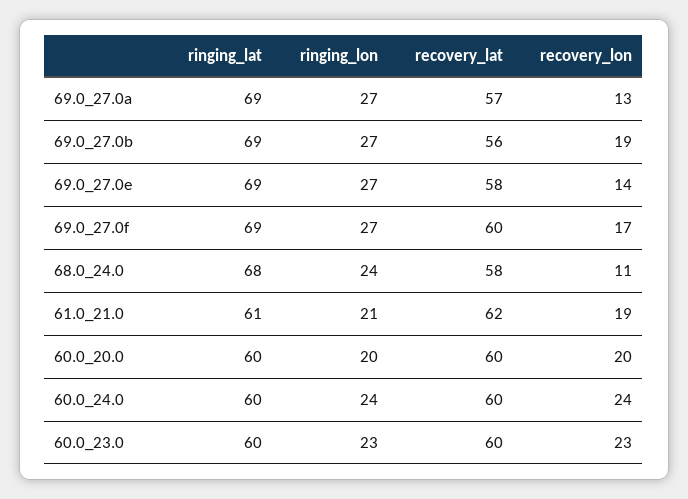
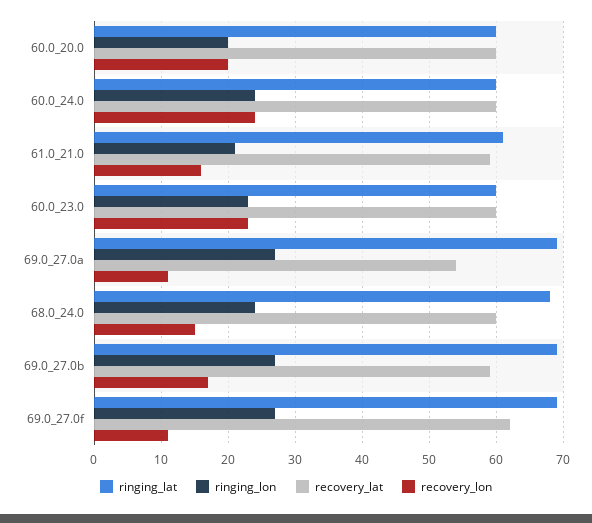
  {
    "ringing_lat": {
      "69.0_27.0a": 69,
      "69.0_27.0b": 69,
-     "69.0_27.0e": 69,
      "69.0_27.0f": 69,
      "68.0_24.0": 68,
      "61.0_21.0": 61,
      "60.0_20.0": 60,
      "60.0_24.0": 60,
      "60.0_23.0": 60
    },
    "ringing_lon": {
      "69.0_27.0a": 27,
      "69.0_27.0b": 27,
-     "69.0_27.0e": 27,
      "69.0_27.0f": 27,
      "68.0_24.0": 24,
      "61.0_21.0": 21,
      "60.0_20.0": 20,
      "60.0_24.0": 24,
      "60.0_23.0": 23
    },
    "recovery_lat": {
-     "69.0_27.0a": 57,
+     "69.0_27.0a": 54,
-     "69.0_27.0b": 56,
+     "69.0_27.0b": 59,
-     "69.0_27.0e": 58,
-     "69.0_27.0f": 60,
+     "69.0_27.0f": 62,
-     "68.0_24.0": 58,
+     "68.0_24.0": 60,
-     "61.0_21.0": 62,
+     "61.0_21.0": 59,
      "60.0_20.0": 60,
      "60.0_24.0": 60,
      "60.0_23.0": 60
    },
    "recovery_lon": {
-     "69.0_27.0a": 13,
+     "69.0_27.0a": 11,
-     "69.0_27.0b": 19,
+     "69.0_27.0b": 17,
-     "69.0_27.0e": 14,
-     "69.0_27.0f": 17,
+     "69.0_27.0f": 11,
-     "68.0_24.0": 11,
+     "68.0_24.0": 15,
-     "61.0_21.0": 19,
+     "61.0_21.0": 16,
      "60.0_20.0": 20,
      "60.0_24.0": 24,
      "60.0_23.0": 23
    }
  }

